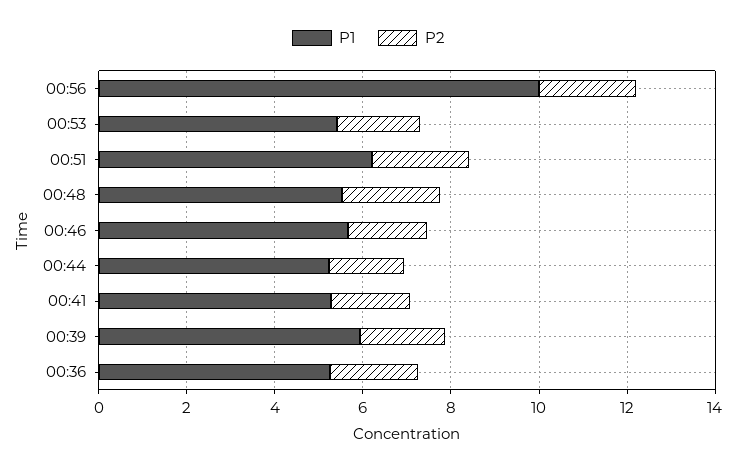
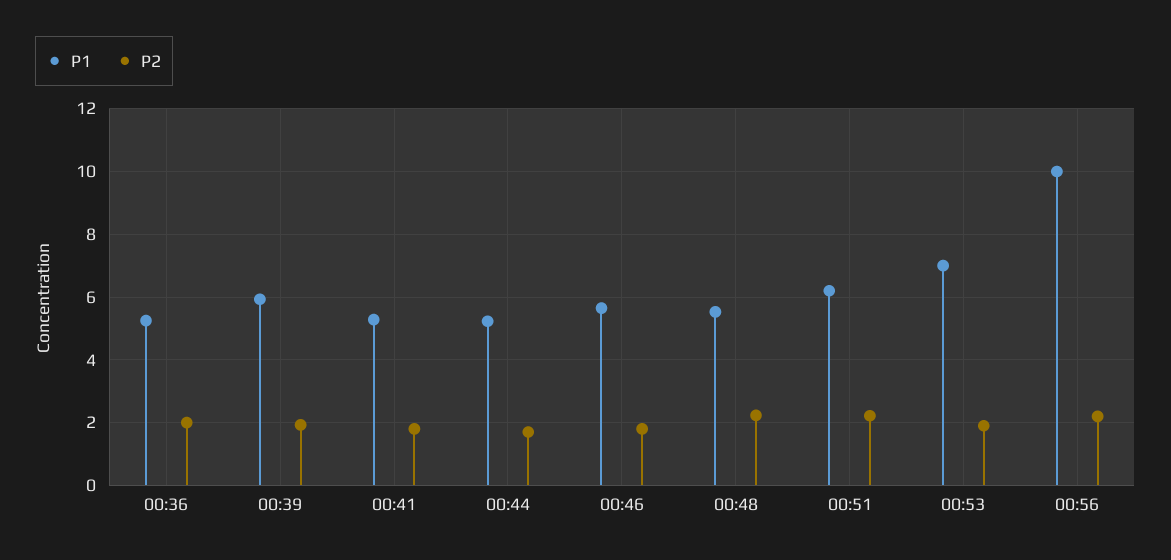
  {
    "P1": {
      "00:56": 10,
-     "00:53": 5.5,
+     "00:53": 7,
      "00:51": 6.2,
      "00:48": 5.6,
      "00:46": 5.6,
      "00:44": 5.2,
      "00:41": 5.2,
      "00:39": 6,
      "00:36": 5.2
    },
    "P2": {
      "00:56": 2.2,
      "00:53": 2,
      "00:51": 2.2,
      "00:48": 2.2,
      "00:46": 1.8,
      "00:44": 1.8,
      "00:41": 1.8,
      "00:39": 2,
      "00:36": 2
    }
  }

